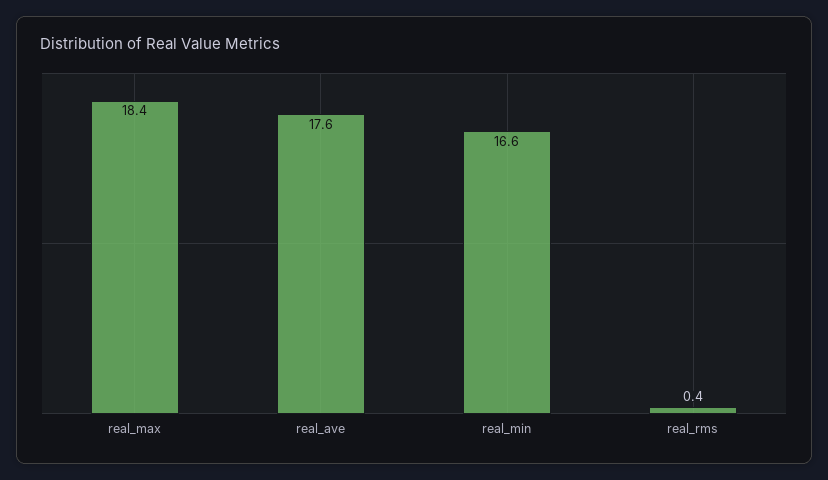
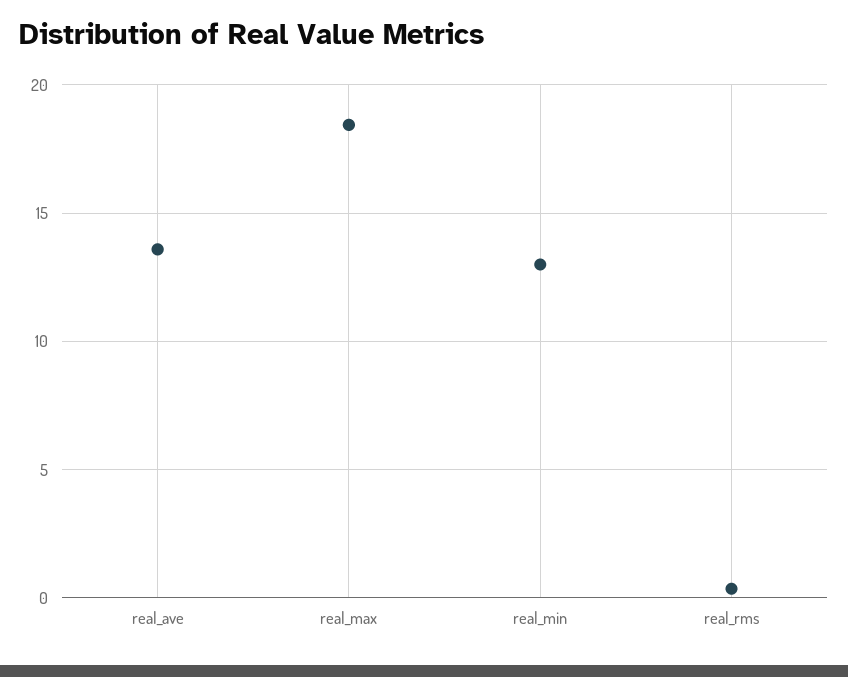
  {
    "real_max": 18.4,
-   "real_ave": 17.6,
+   "real_ave": 13.5,
-   "real_min": 16.6,
+   "real_min": 13,
    "real_rms": 0.4
  }

